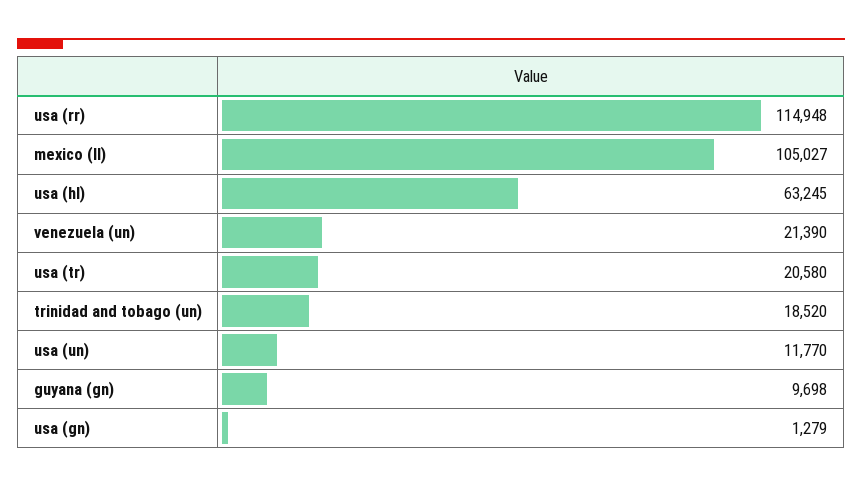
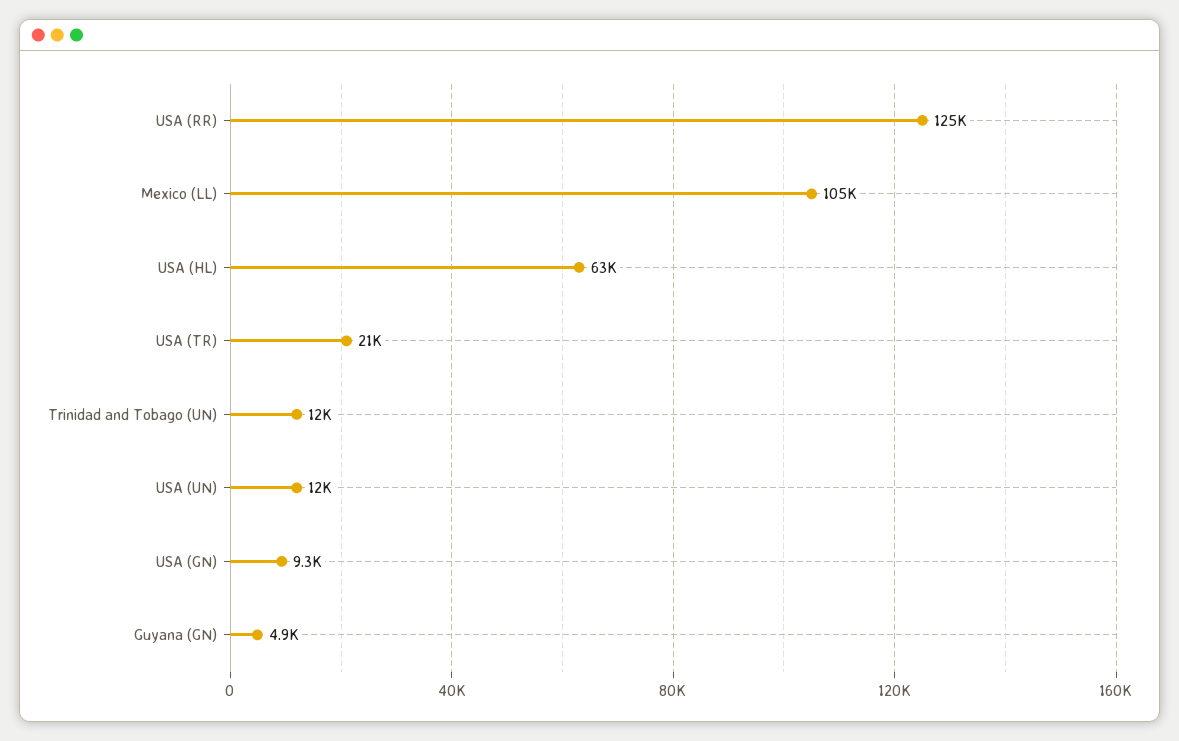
  {
-   "usa (rr)": 114948,
+   "usa (rr)": 125000,
    "mexico (ll)": 105027,
    "usa (hl)": 63245,
-   "venezuela (un)": 21390,
    "usa (tr)": 20580,
-   "trinidad and tobago (un)": 18520,
+   "trinidad and tobago (un)": 12000,
    "usa (un)": 11770,
-   "guyana (gn)": 9698,
+   "guyana (gn)": 4900,
-   "usa (gn)": 1279
+   "usa (gn)": 9300
  }

